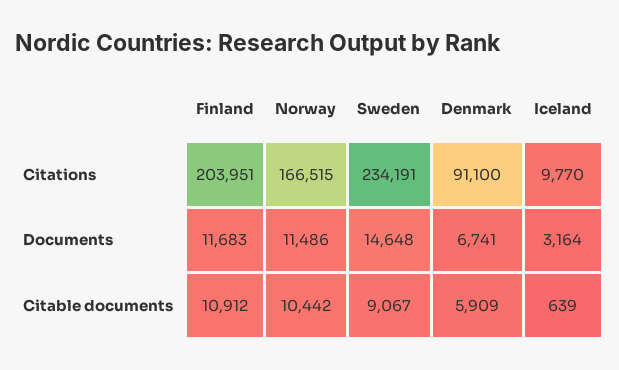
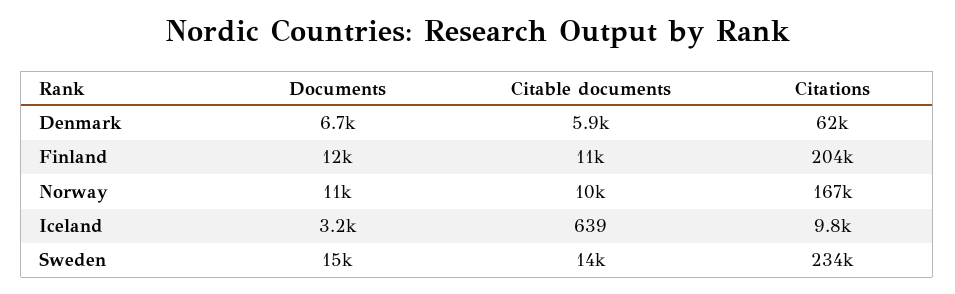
  {
    "Finland": {
      "Citations": 203951,
      "Documents": 11683,
      "Citable documents": 10912
    },
    "Norway": {
      "Citations": 166515,
      "Documents": 11486,
      "Citable documents": 10442
    },
    "Sweden": {
      "Citations": 234191,
      "Documents": 14648,
-     "Citable documents": 9067
+     "Citable documents": 14000
    },
    "Denmark": {
-     "Citations": 91100,
+     "Citations": 62000,
      "Documents": 6741,
      "Citable documents": 5909
    },
    "Iceland": {
      "Citations": 9770,
      "Documents": 3164,
      "Citable documents": 639
    }
  }

